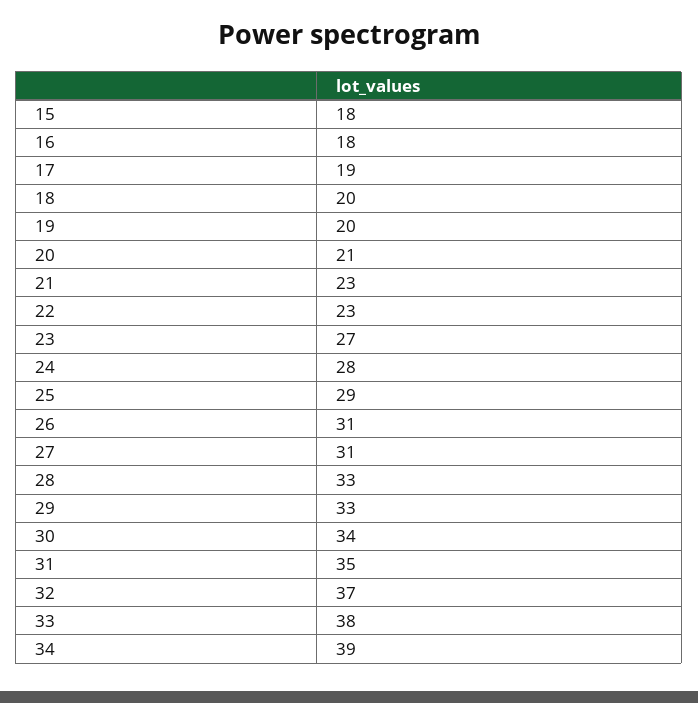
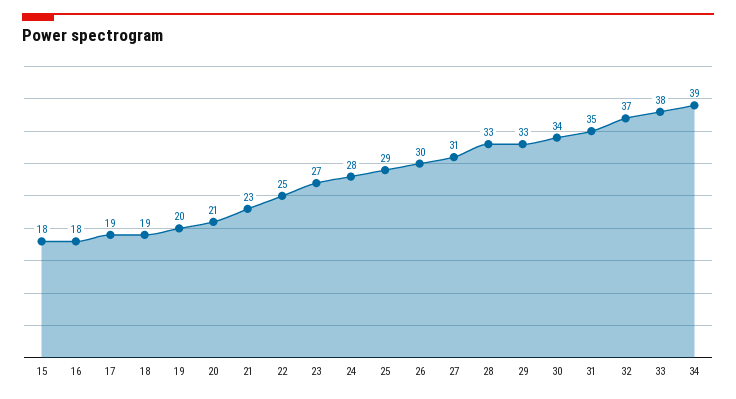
  {
    "15": 18,
    "16": 18,
    "17": 19,
-   "18": 20,
+   "18": 19,
    "19": 20,
    "20": 21,
    "21": 23,
-   "22": 23,
+   "22": 25,
    "23": 27,
    "24": 28,
    "25": 29,
-   "26": 31,
+   "26": 30,
    "27": 31,
    "28": 33,
    "29": 33,
    "30": 34,
    "31": 35,
    "32": 37,
    "33": 38,
    "34": 39
  }

